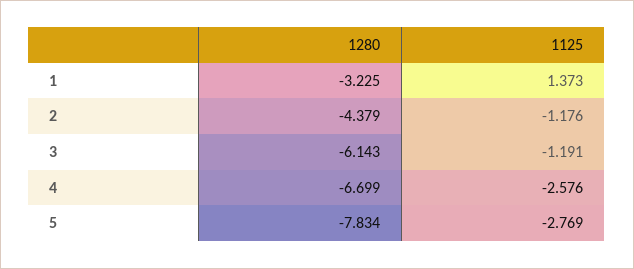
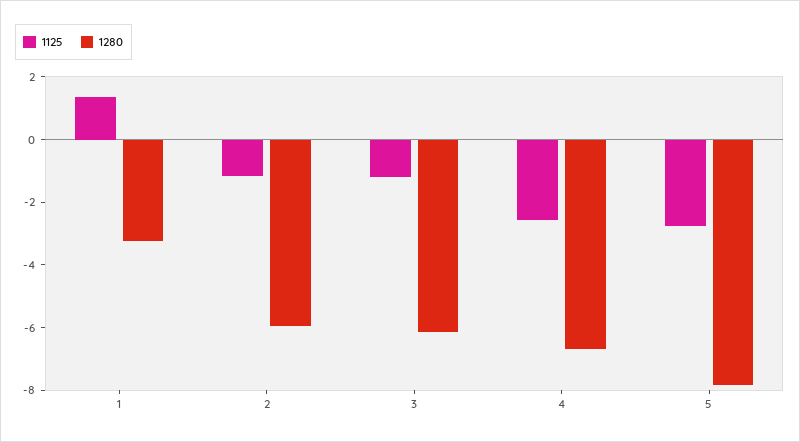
  {
    "1280": {
      "1": -3.225,
-     "2": -4.379,
+     "2": -6,
      "3": -6.143,
      "4": -6.699,
      "5": -7.834
    },
    "1125": {
      "1": 1.373,
      "2": -1.176,
      "3": -1.191,
      "4": -2.576,
      "5": -2.769
    }
  }

